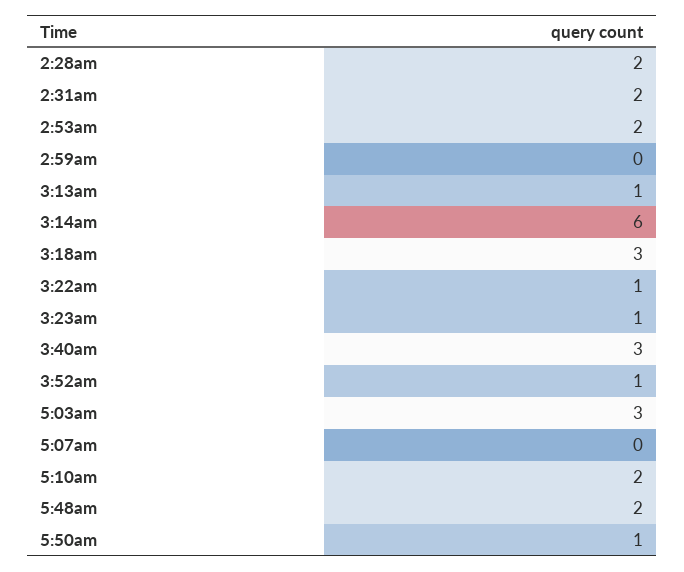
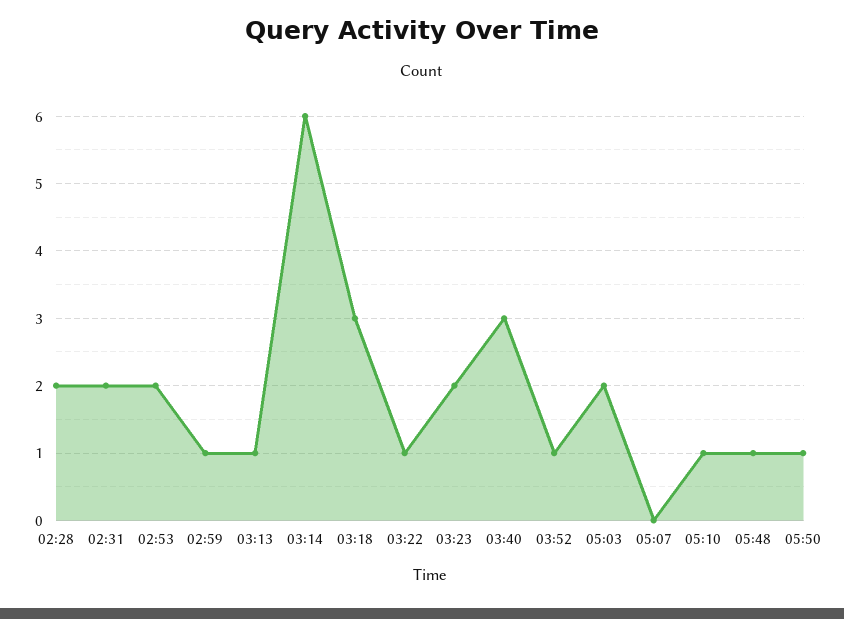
  {
    "2:28am": 2,
    "2:31am": 2,
    "2:53am": 2,
-   "2:59am": 0,
+   "2:59am": 1,
    "3:13am": 1,
    "3:14am": 6,
    "3:18am": 3,
    "3:22am": 1,
-   "3:23am": 1,
+   "3:23am": 2,
    "3:40am": 3,
    "3:52am": 1,
-   "5:03am": 3,
+   "5:03am": 2,
    "5:07am": 0,
-   "5:10am": 2,
+   "5:10am": 1,
-   "5:48am": 2,
+   "5:48am": 1,
    "5:50am": 1
  }

